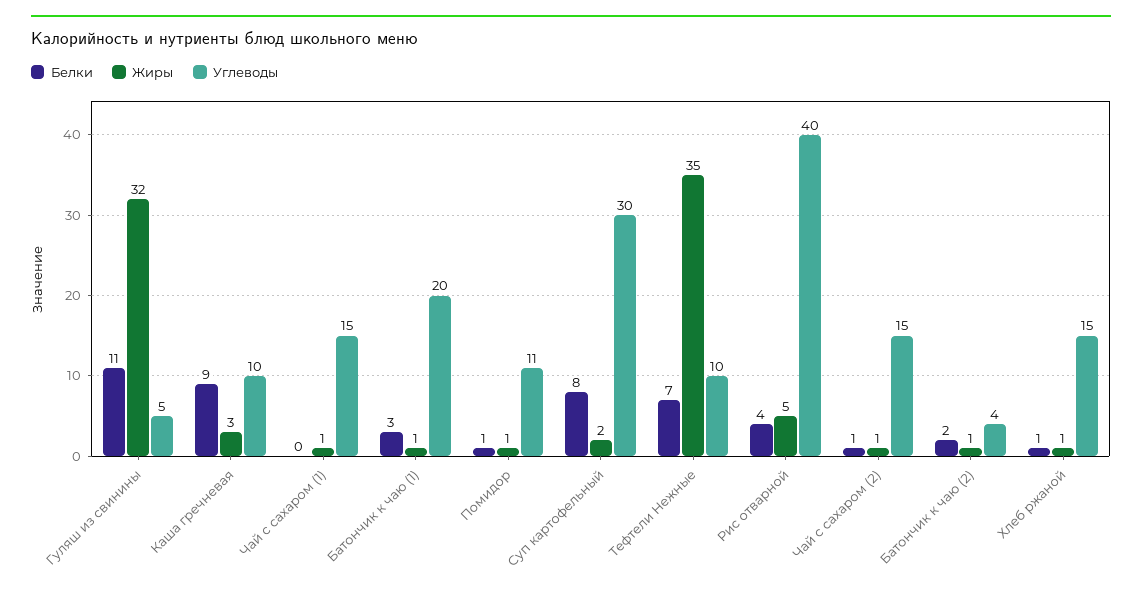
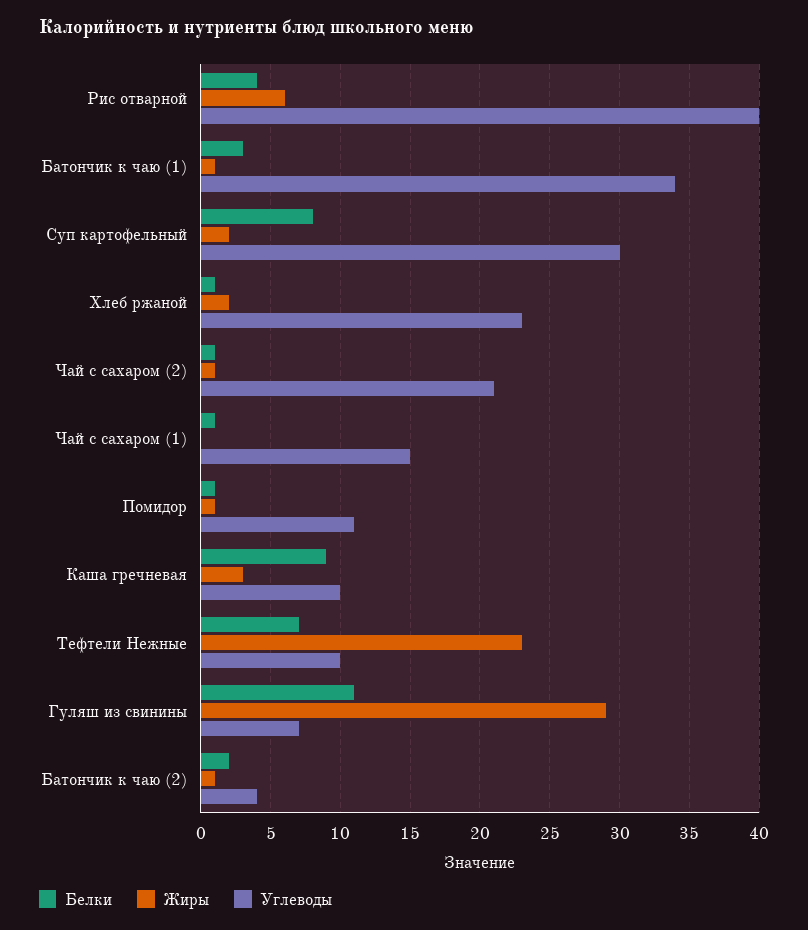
  {
    "Белки": {
      "Гуляш из свинины": 11,
      "Каша гречневая": 9,
-     "Чай с сахаром (1)": 0,
+     "Чай с сахаром (1)": 1,
      "Батончик к чаю (1)": 3,
      "Помидор": 1,
      "Суп картофельный": 8,
      "Тефтели Нежные": 7,
      "Рис отварной": 4,
      "Чай с сахаром (2)": 1,
      "Батончик к чаю (2)": 2,
      "Хлеб ржаной": 1
    },
    "Жиры": {
-     "Гуляш из свинины": 32,
+     "Гуляш из свинины": 29,
      "Каша гречневая": 3,
-     "Чай с сахаром (1)": 1,
+     "Чай с сахаром (1)": 0,
      "Батончик к чаю (1)": 1,
      "Помидор": 1,
      "Суп картофельный": 2,
-     "Тефтели Нежные": 35,
+     "Тефтели Нежные": 23,
-     "Рис отварной": 5,
+     "Рис отварной": 6,
      "Чай с сахаром (2)": 1,
      "Батончик к чаю (2)": 1,
-     "Хлеб ржаной": 1
+     "Хлеб ржаной": 2
    },
    "Углеводы": {
-     "Гуляш из свинины": 5,
+     "Гуляш из свинины": 7,
      "Каша гречневая": 10,
      "Чай с сахаром (1)": 15,
-     "Батончик к чаю (1)": 20,
+     "Батончик к чаю (1)": 34,
      "Помидор": 11,
      "Суп картофельный": 30,
      "Тефтели Нежные": 10,
      "Рис отварной": 40,
-     "Чай с сахаром (2)": 15,
+     "Чай с сахаром (2)": 21,
      "Батончик к чаю (2)": 4,
-     "Хлеб ржаной": 15
+     "Хлеб ржаной": 23
    }
  }

